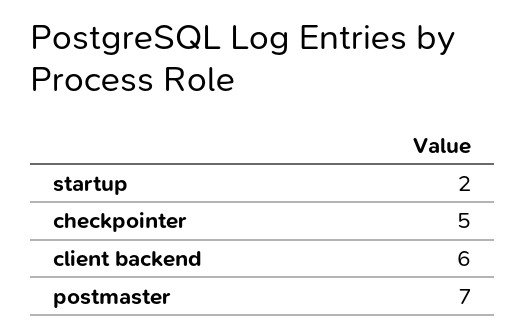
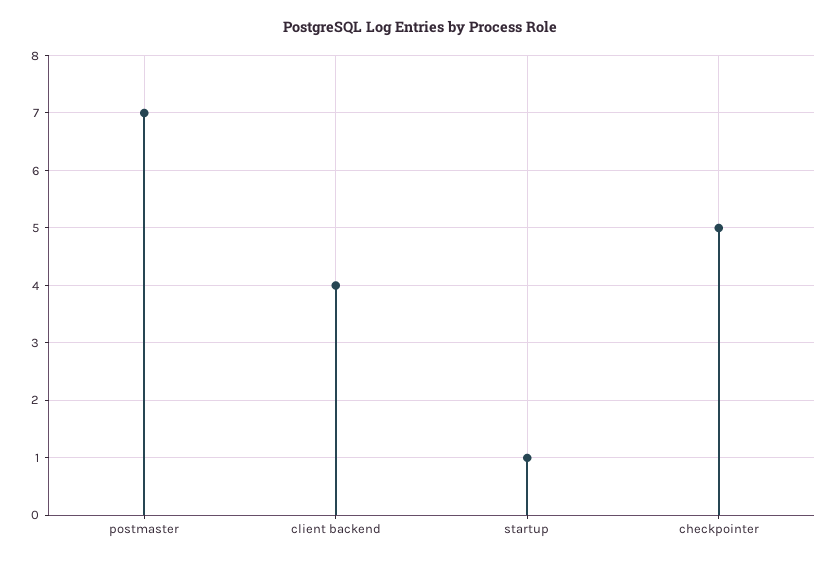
  {
-   "startup": 2,
+   "startup": 1,
    "checkpointer": 5,
-   "client backend": 6,
+   "client backend": 4,
    "postmaster": 7
  }

